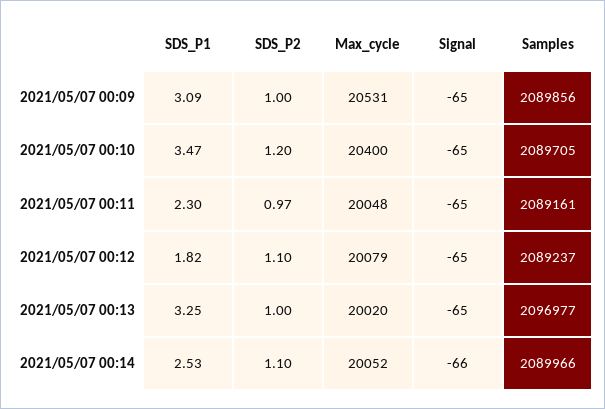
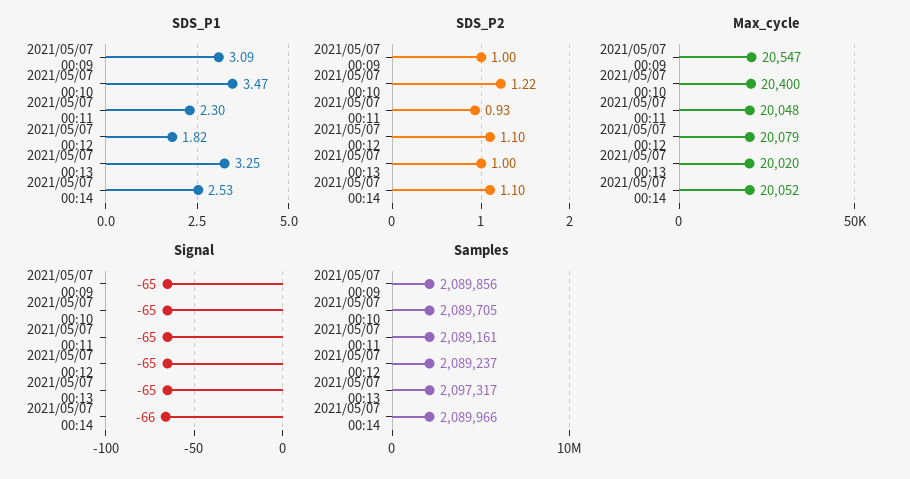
  {
    "SDS_P1": {
      "2021/05/07 00:09": 3.09,
      "2021/05/07 00:10": 3.47,
      "2021/05/07 00:11": 2.3,
      "2021/05/07 00:12": 1.82,
      "2021/05/07 00:13": 3.25,
      "2021/05/07 00:14": 2.53
    },
    "SDS_P2": {
      "2021/05/07 00:09": 1,
-     "2021/05/07 00:10": 1.2,
+     "2021/05/07 00:10": 1.22,
-     "2021/05/07 00:11": 0.97,
+     "2021/05/07 00:11": 0.93,
      "2021/05/07 00:12": 1.1,
      "2021/05/07 00:13": 1,
      "2021/05/07 00:14": 1.1
    },
    "Max_cycle": {
-     "2021/05/07 00:09": 20531,
+     "2021/05/07 00:09": 20547,
      "2021/05/07 00:10": 20400,
      "2021/05/07 00:11": 20048,
      "2021/05/07 00:12": 20079,
      "2021/05/07 00:13": 20020,
      "2021/05/07 00:14": 20052
    },
    "Signal": {
      "2021/05/07 00:09": -65,
      "2021/05/07 00:10": -65,
      "2021/05/07 00:11": -65,
      "2021/05/07 00:12": -65,
      "2021/05/07 00:13": -65,
      "2021/05/07 00:14": -66
    },
    "Samples": {
      "2021/05/07 00:09": 2089856,
      "2021/05/07 00:10": 2089705,
      "2021/05/07 00:11": 2089161,
      "2021/05/07 00:12": 2089237,
-     "2021/05/07 00:13": 2096977,
+     "2021/05/07 00:13": 2097317,
      "2021/05/07 00:14": 2089966
    }
  }

